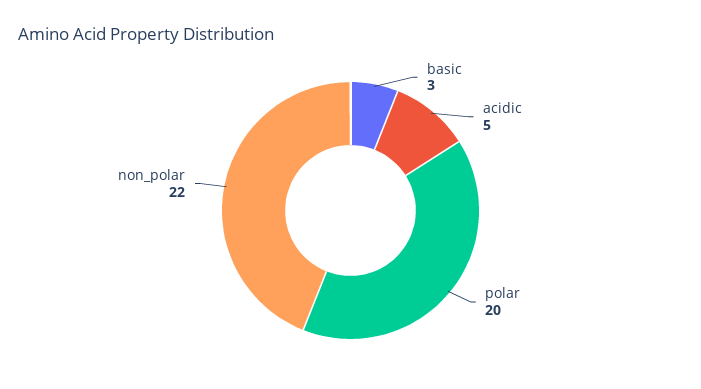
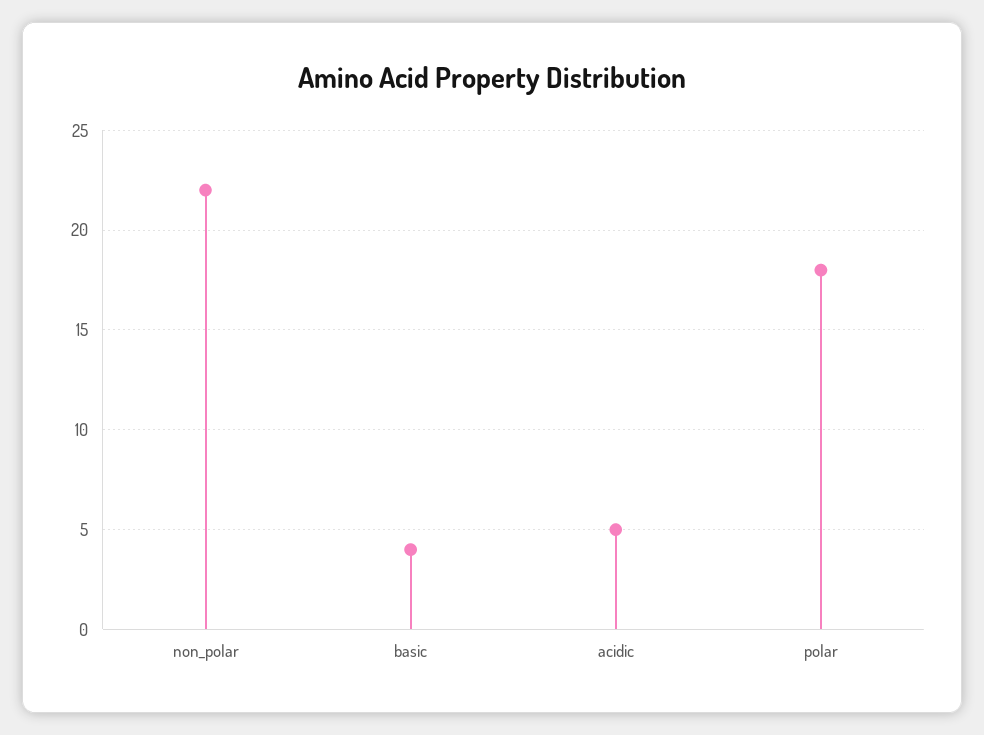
  {
-   "basic": 3,
+   "basic": 4,
    "acidic": 5,
-   "polar": 20,
+   "polar": 18,
    "non_polar": 22
  }

